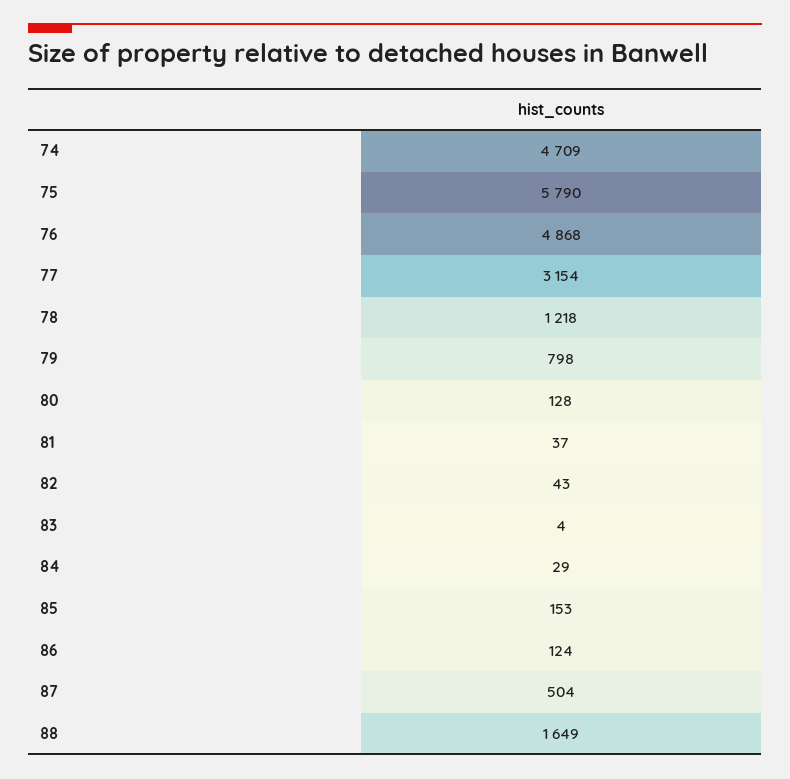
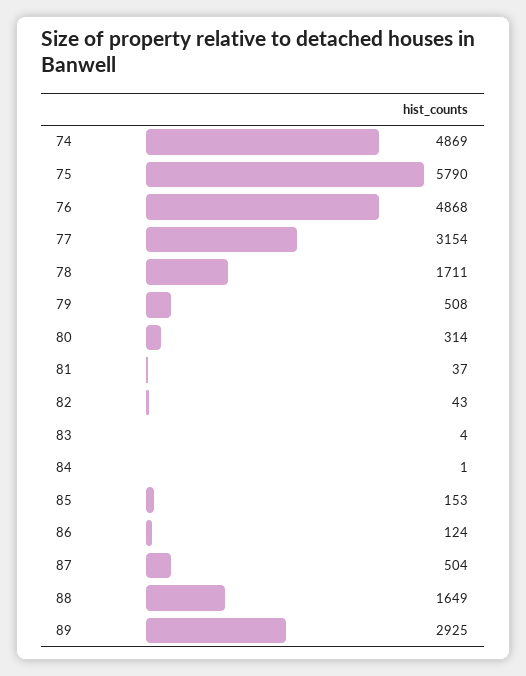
  {
-   "74": 4709,
+   "74": 4869,
    "75": 5790,
    "76": 4868,
    "77": 3154,
-   "78": 1218,
+   "78": 1711,
-   "79": 798,
+   "79": 508,
-   "80": 128,
+   "80": 314,
    "81": 37,
    "82": 43,
    "83": 4,
-   "84": 29,
+   "84": 1,
    "85": 153,
    "86": 124,
    "87": 504,
-   "88": 1649
+   "88": 1649,
+   "89": 2925
  }

